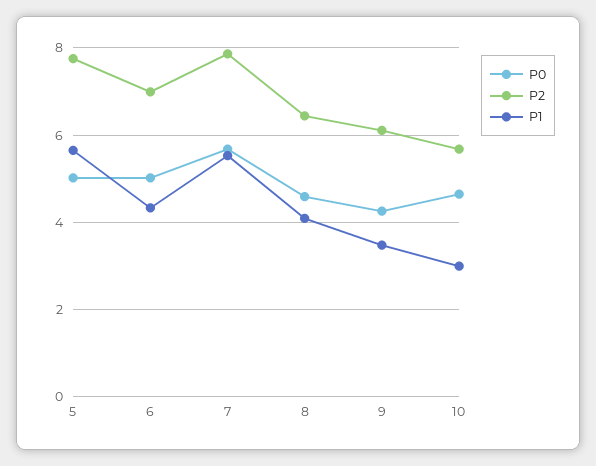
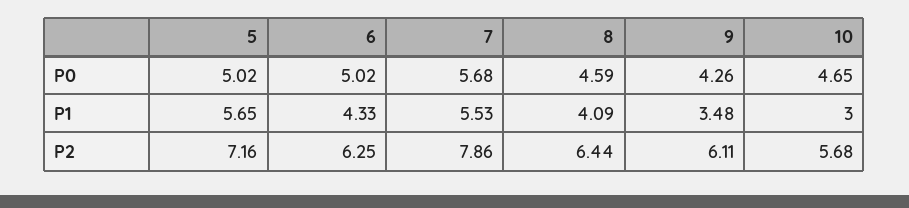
  {
    "P0": {
      "5": 5.02,
      "6": 5.02,
      "7": 5.68,
      "8": 4.59,
      "9": 4.26,
      "10": 4.65
    },
    "P2": {
-     "5": 7.8,
+     "5": 7.16,
-     "6": 7,
+     "6": 6.25,
      "7": 7.86,
      "8": 6.44,
      "9": 6.11,
      "10": 5.68
    },
    "P1": {
      "5": 5.65,
      "6": 4.33,
      "7": 5.53,
      "8": 4.09,
      "9": 3.48,
      "10": 3
    }
  }

